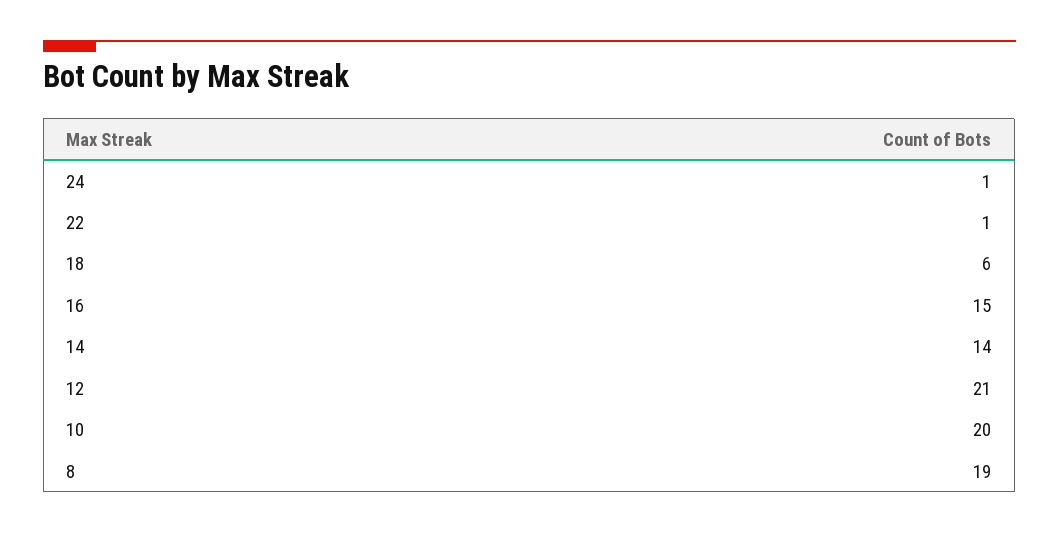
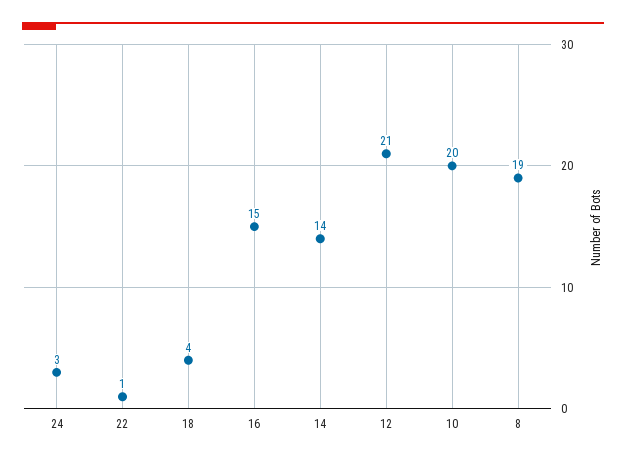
  {
-   "24": 1,
+   "24": 3,
    "22": 1,
-   "18": 6,
+   "18": 4,
    "16": 15,
    "14": 14,
    "12": 21,
    "10": 20,
    "8": 19
  }

